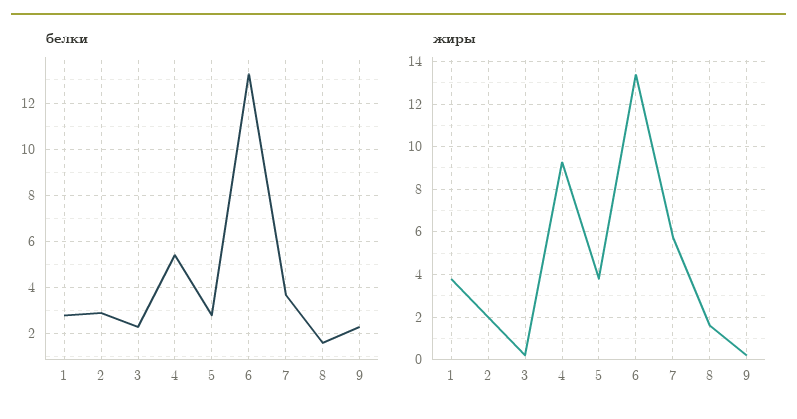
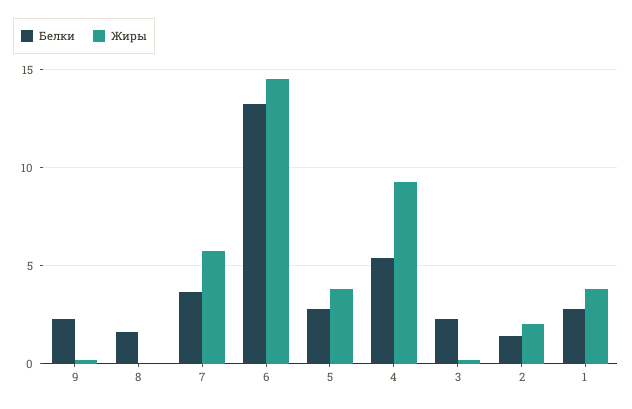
  {
    "белки": {
      "1": 3,
-     "2": 3,
+     "2": 1.5,
      "3": 2.5,
      "4": 5.5,
      "5": 3,
      "6": 13.5,
      "7": 3.5,
      "8": 1.5,
      "9": 2.5
    },
    "жиры": {
      "1": 4,
      "2": 2,
      "3": 0,
      "4": 9.5,
      "5": 4,
-     "6": 13.5,
+     "6": 14.5,
      "7": 6,
-     "8": 1.5,
+     "8": 0,
      "9": 0
    }
  }

